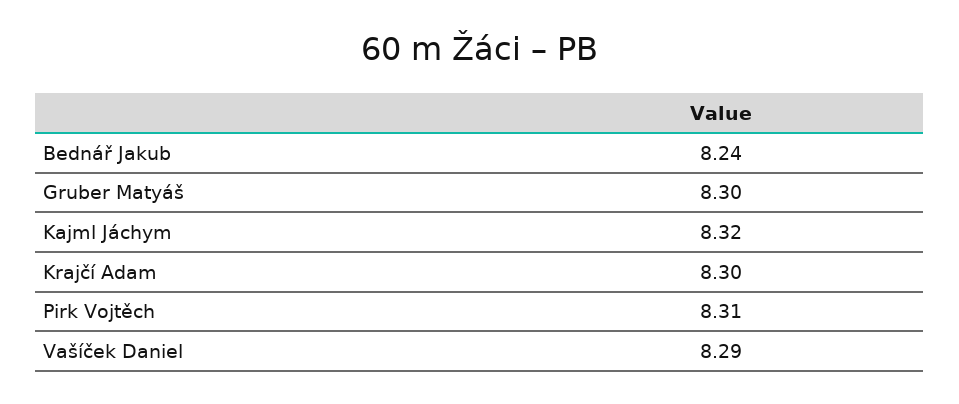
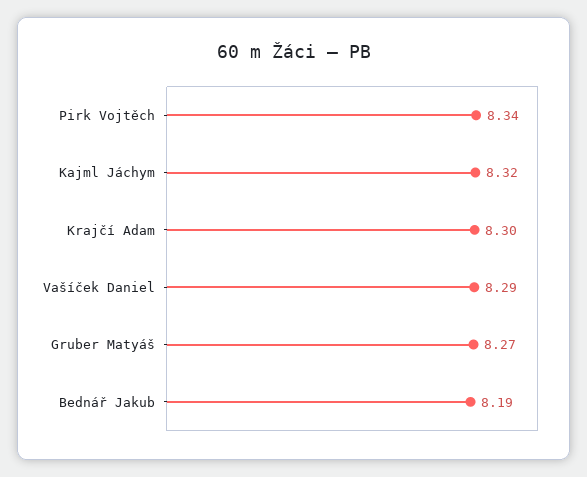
  {
-   "Bednář Jakub": 8.24,
+   "Bednář Jakub": 8.19,
-   "Gruber Matyáš": 8.3,
+   "Gruber Matyáš": 8.27,
    "Kajml Jáchym": 8.32,
    "Krajčí Adam": 8.3,
-   "Pirk Vojtěch": 8.31,
+   "Pirk Vojtěch": 8.34,
    "Vašíček Daniel": 8.29
  }

